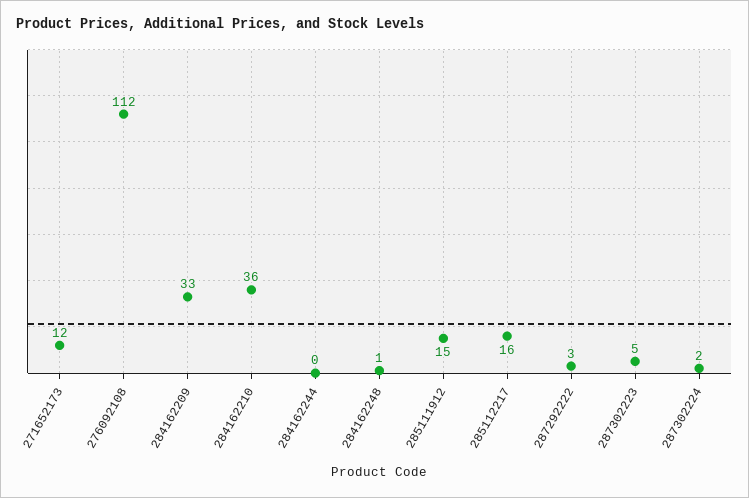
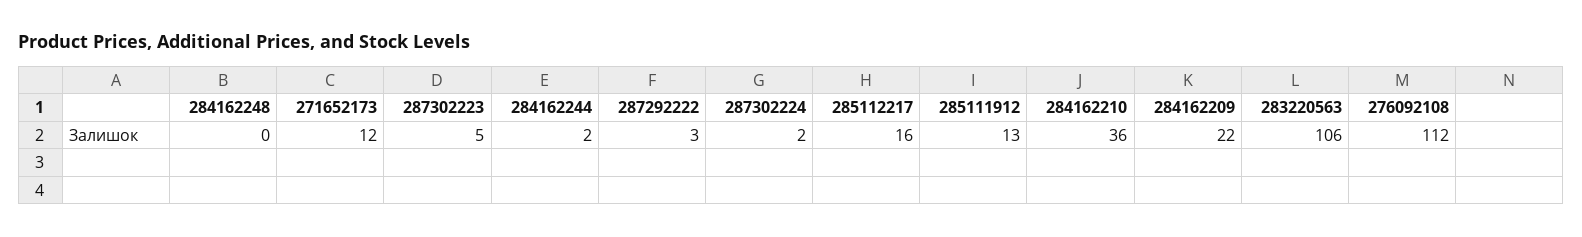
  {
    "271652173": 12,
    "276092108": 112,
-   "284162209": 33,
+   "284162209": 22,
    "284162210": 36,
-   "284162244": 0,
+   "284162244": 2,
-   "284162248": 1,
+   "284162248": 0,
-   "285111912": 15,
+   "285111912": 13,
    "285112217": 16,
    "287292222": 3,
    "287302223": 5,
-   "287302224": 2
+   "287302224": 2,
+   "283220563": 106
  }

